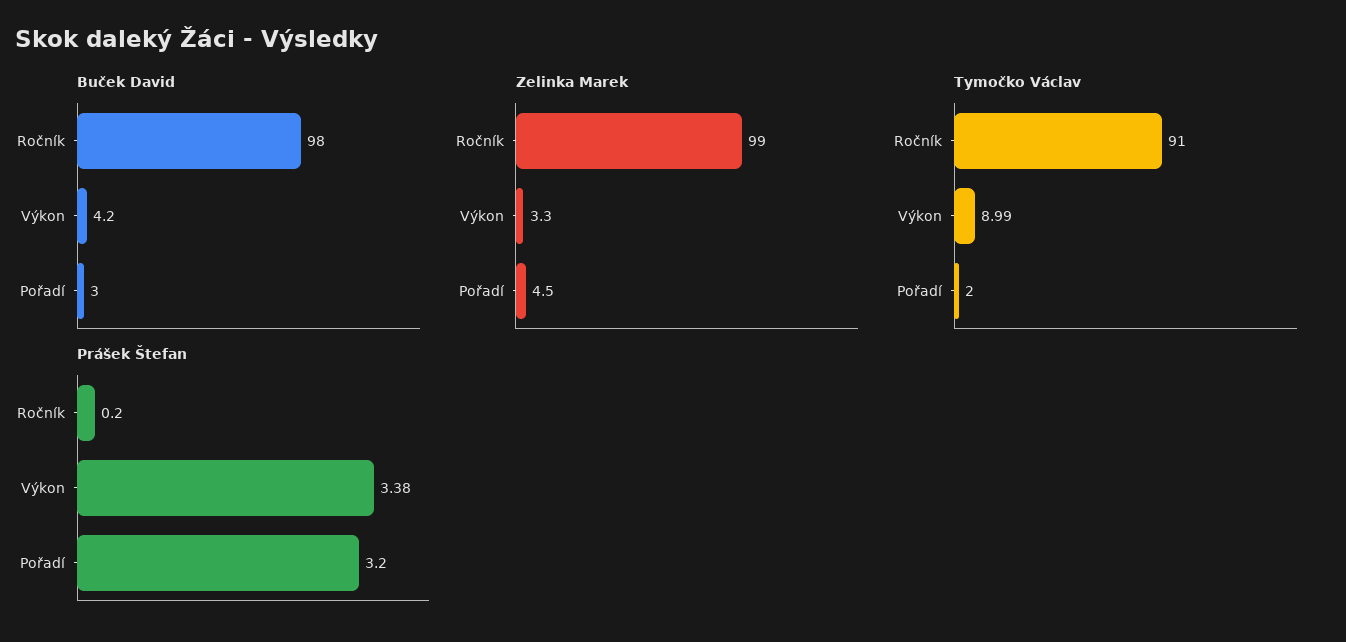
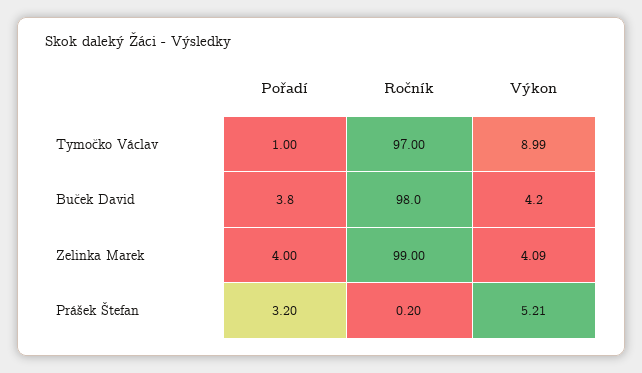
  {
    "Buček David": {
      "Ročník": 98,
      "Výkon": 4.2,
-     "Pořadí": 3
+     "Pořadí": 3.8
    },
    "Zelinka Marek": {
      "Ročník": 99,
-     "Výkon": 3.3,
+     "Výkon": 4.09,
-     "Pořadí": 4.5
+     "Pořadí": 4
    },
    "Tymočko Václav": {
-     "Ročník": 91,
+     "Ročník": 97,
      "Výkon": 8.99,
-     "Pořadí": 2
+     "Pořadí": 1
    },
    "Prášek Štefan": {
      "Ročník": 0.2,
-     "Výkon": 3.38,
+     "Výkon": 5.21,
      "Pořadí": 3.2
    }
  }

